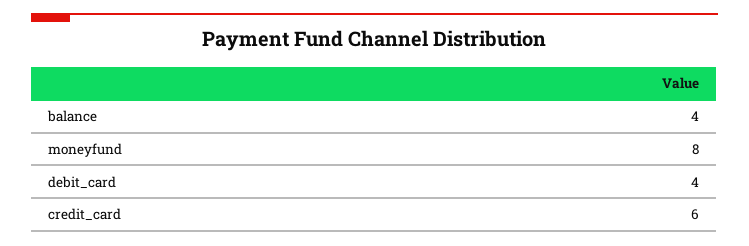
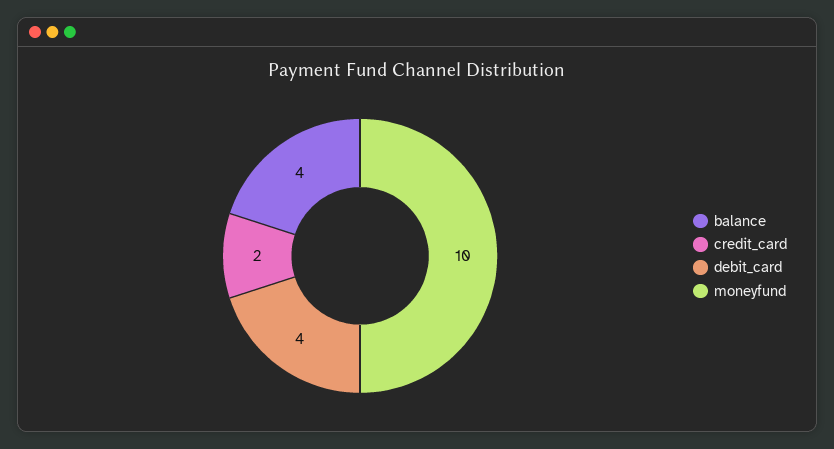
  {
    "balance": 4,
-   "moneyfund": 8,
+   "moneyfund": 10,
    "debit_card": 4,
-   "credit_card": 6
+   "credit_card": 2
  }

